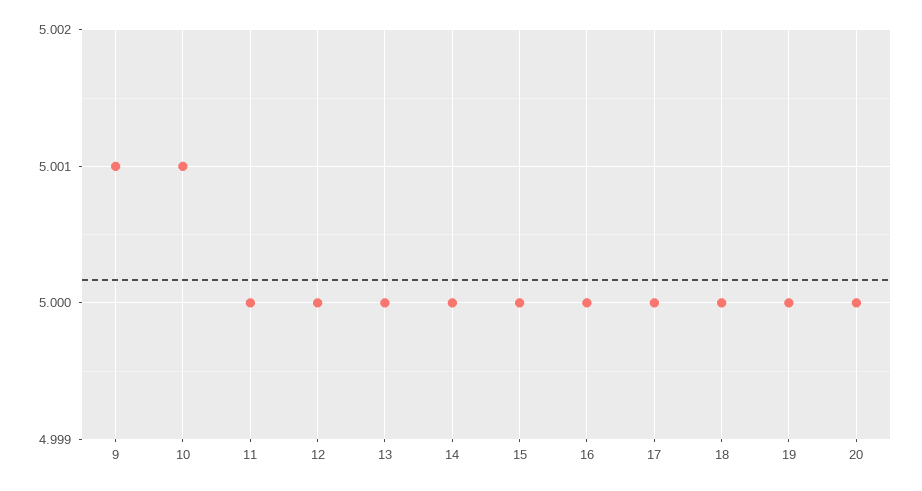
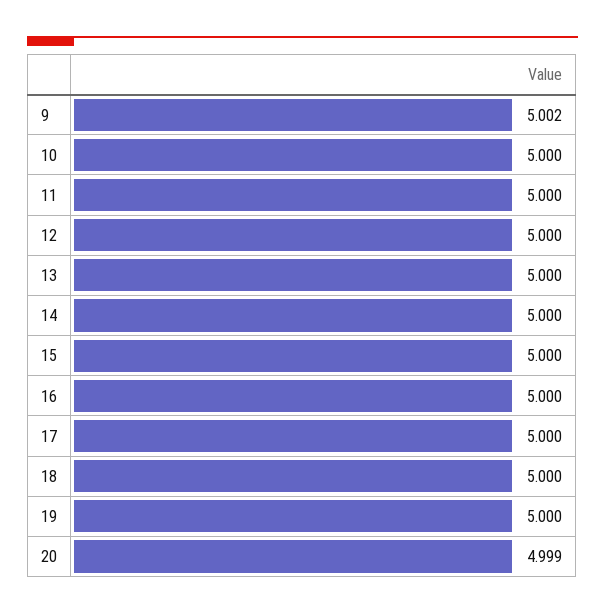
  {
-   "9": 5.001,
+   "9": 5.002,
-   "10": 5.001,
+   "10": 5,
    "11": 5,
    "12": 5,
    "13": 5,
    "14": 5,
    "15": 5,
    "16": 5,
    "17": 5,
    "18": 5,
    "19": 5,
-   "20": 5
+   "20": 4.999
  }

